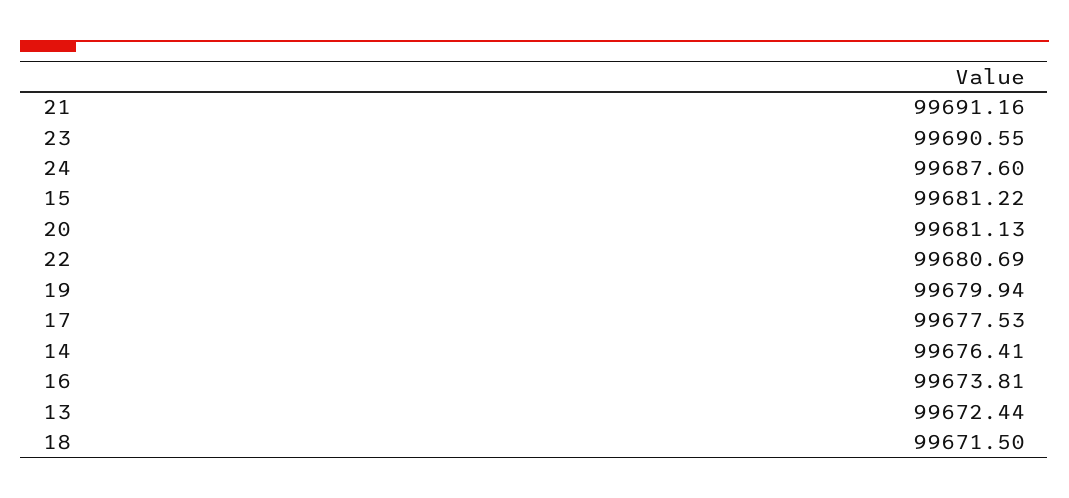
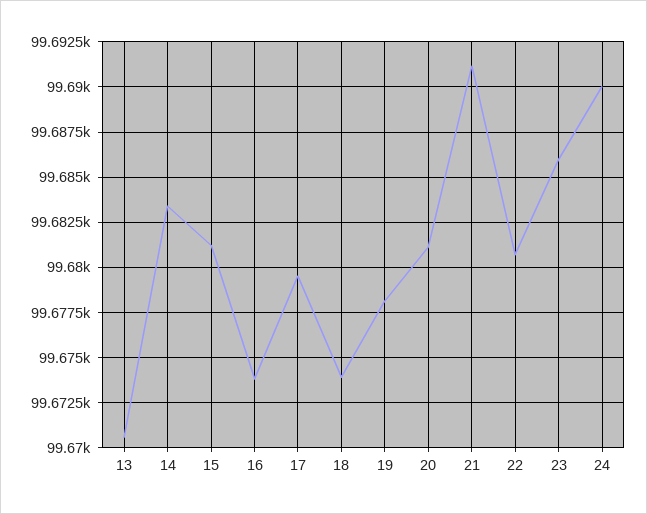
  {
    "21": 99691.16,
-   "23": 99690.55,
+   "23": 99686,
-   "24": 99687.6,
+   "24": 99690,
    "15": 99681.22,
    "20": 99681.13,
    "22": 99680.69,
-   "19": 99679.94,
+   "19": 99678,
-   "17": 99677.53,
+   "17": 99679.5,
-   "14": 99676.41,
+   "14": 99683.5,
    "16": 99673.81,
-   "13": 99672.44,
+   "13": 99670.5,
-   "18": 99671.5
+   "18": 99674
  }

